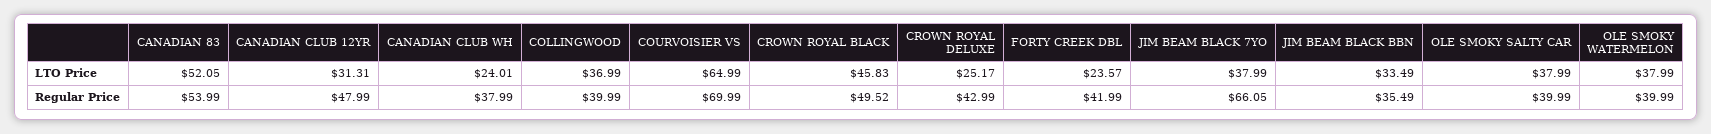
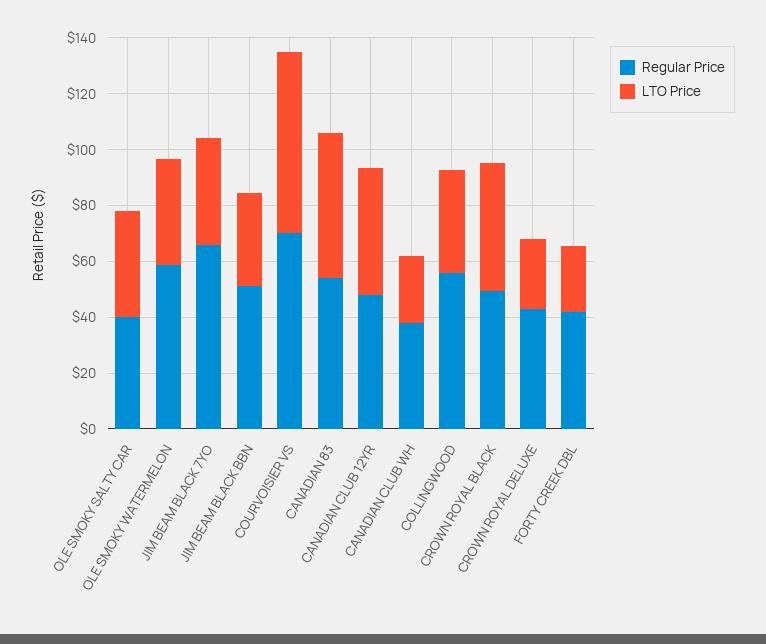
  {
    "LTO Price": {
      "CANADIAN 83": 52.05,
-     "CANADIAN CLUB 12YR": 31.31,
+     "CANADIAN CLUB 12YR": 45,
      "CANADIAN CLUB WH": 24.01,
      "COLLINGWOOD": 36.99,
      "COURVOISIER VS": 64.99,
      "CROWN ROYAL BLACK": 45.83,
      "CROWN ROYAL DELUXE": 25.17,
      "FORTY CREEK DBL": 23.57,
      "JIM BEAM BLACK 7YO": 37.99,
      "JIM BEAM BLACK BBN": 33.49,
      "OLE SMOKY SALTY CAR": 37.99,
      "OLE SMOKY WATERMELON": 37.99
    },
    "Regular Price": {
      "CANADIAN 83": 53.99,
      "CANADIAN CLUB 12YR": 47.99,
      "CANADIAN CLUB WH": 37.99,
-     "COLLINGWOOD": 39.99,
+     "COLLINGWOOD": 55,
      "COURVOISIER VS": 69.99,
      "CROWN ROYAL BLACK": 49.52,
      "CROWN ROYAL DELUXE": 42.99,
      "FORTY CREEK DBL": 41.99,
      "JIM BEAM BLACK 7YO": 66.05,
-     "JIM BEAM BLACK BBN": 35.49,
+     "JIM BEAM BLACK BBN": 50,
      "OLE SMOKY SALTY CAR": 39.99,
-     "OLE SMOKY WATERMELON": 39.99
+     "OLE SMOKY WATERMELON": 60
    }
  }

